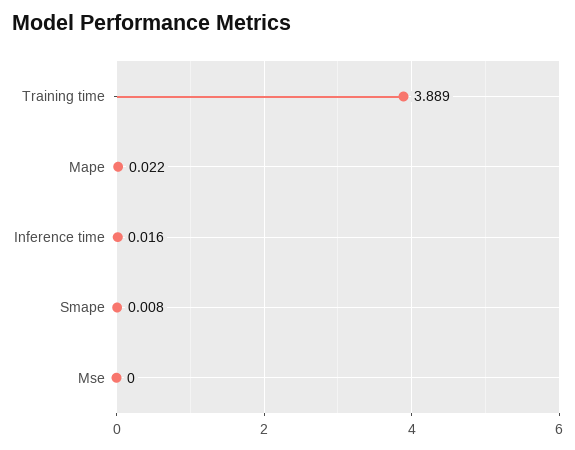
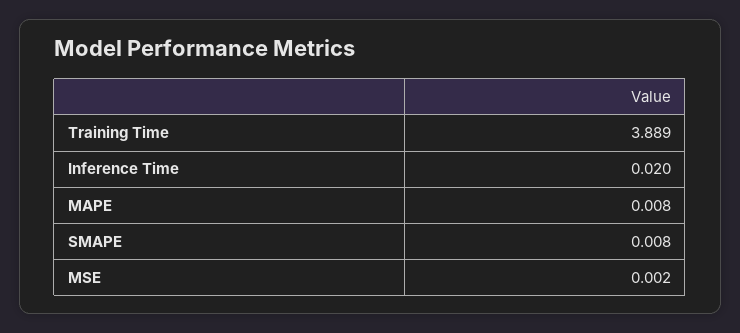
  {
    "Training time": 3.889,
-   "Mape": 0.022,
+   "Mape": 0.008,
-   "Inference time": 0.016,
+   "Inference time": 0.02,
    "Smape": 0.008,
-   "Mse": 0
+   "Mse": 0.002
  }

